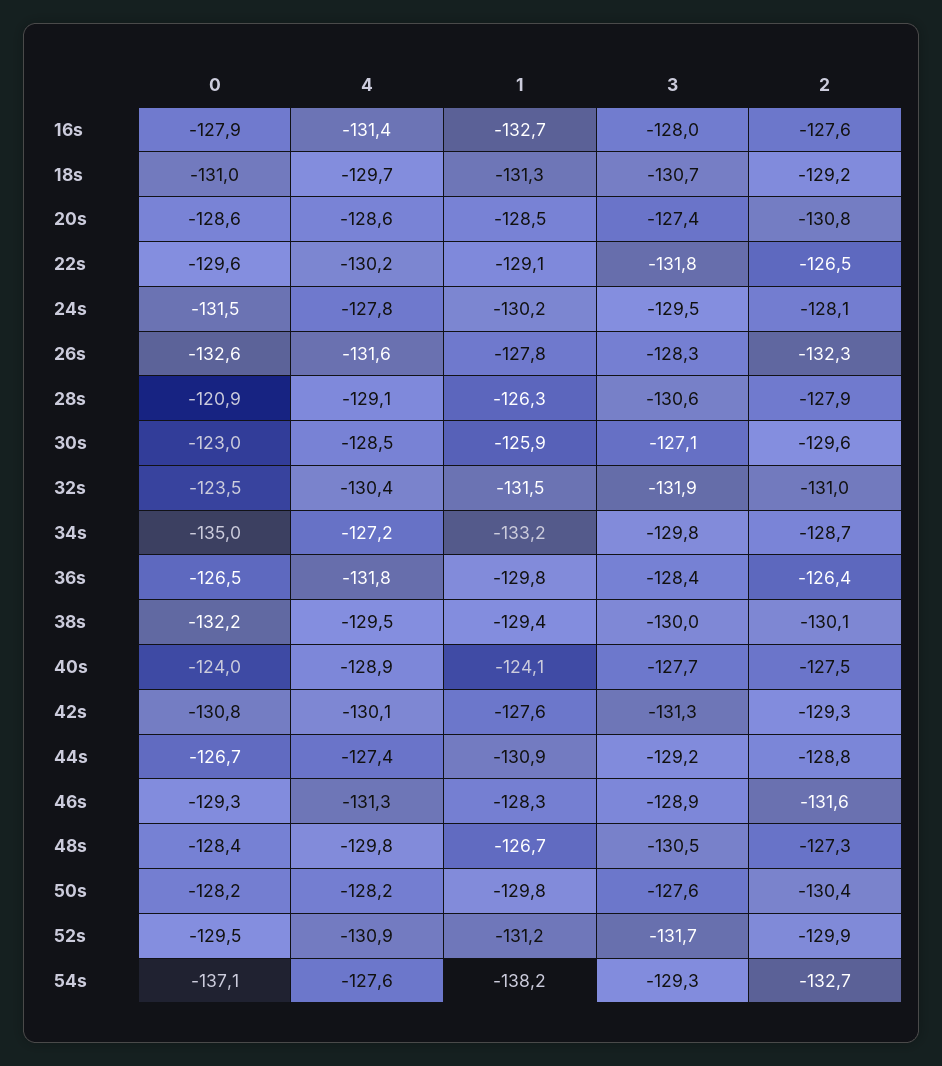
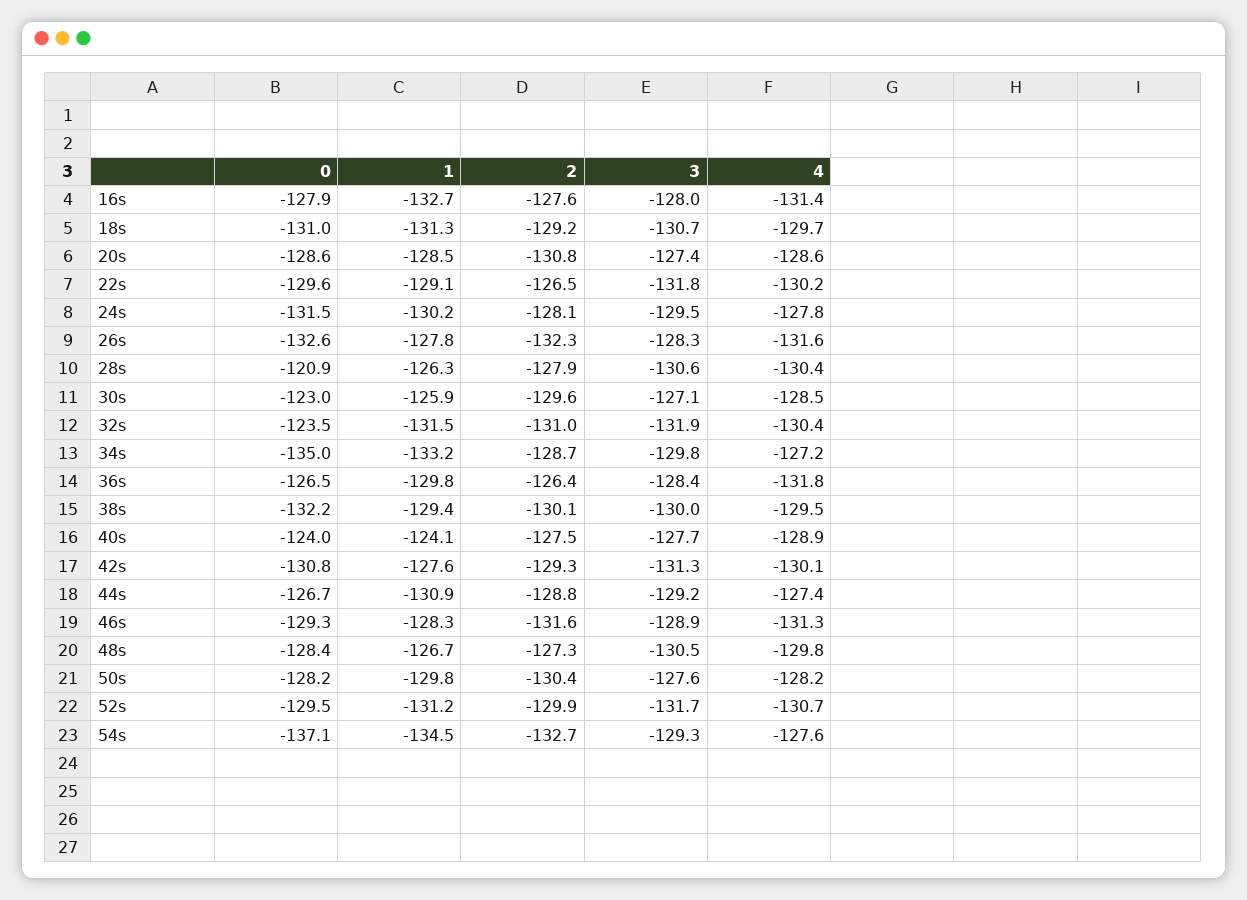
  {
    "0": {
      "16s": -127.9,
      "18s": -131,
      "20s": -128.6,
      "22s": -129.6,
      "24s": -131.5,
      "26s": -132.6,
      "28s": -120.9,
      "30s": -123,
      "32s": -123.5,
      "34s": -135,
      "36s": -126.5,
      "38s": -132.2,
      "40s": -124,
      "42s": -130.8,
      "44s": -126.7,
      "46s": -129.3,
      "48s": -128.4,
      "50s": -128.2,
      "52s": -129.5,
      "54s": -137.1
    },
    "4": {
      "16s": -131.4,
      "18s": -129.7,
      "20s": -128.6,
      "22s": -130.2,
      "24s": -127.8,
      "26s": -131.6,
-     "28s": -129.1,
+     "28s": -130.4,
      "30s": -128.5,
      "32s": -130.4,
      "34s": -127.2,
      "36s": -131.8,
      "38s": -129.5,
      "40s": -128.9,
      "42s": -130.1,
      "44s": -127.4,
      "46s": -131.3,
      "48s": -129.8,
      "50s": -128.2,
-     "52s": -130.9,
+     "52s": -130.7,
      "54s": -127.6
    },
    "1": {
      "16s": -132.7,
      "18s": -131.3,
      "20s": -128.5,
      "22s": -129.1,
      "24s": -130.2,
      "26s": -127.8,
      "28s": -126.3,
      "30s": -125.9,
      "32s": -131.5,
      "34s": -133.2,
      "36s": -129.8,
      "38s": -129.4,
      "40s": -124.1,
      "42s": -127.6,
      "44s": -130.9,
      "46s": -128.3,
      "48s": -126.7,
      "50s": -129.8,
      "52s": -131.2,
-     "54s": -138.2
+     "54s": -134.5
    },
    "3": {
      "16s": -128,
      "18s": -130.7,
      "20s": -127.4,
      "22s": -131.8,
      "24s": -129.5,
      "26s": -128.3,
      "28s": -130.6,
      "30s": -127.1,
      "32s": -131.9,
      "34s": -129.8,
      "36s": -128.4,
      "38s": -130,
      "40s": -127.7,
      "42s": -131.3,
      "44s": -129.2,
      "46s": -128.9,
      "48s": -130.5,
      "50s": -127.6,
      "52s": -131.7,
      "54s": -129.3
    },
    "2": {
      "16s": -127.6,
      "18s": -129.2,
      "20s": -130.8,
      "22s": -126.5,
      "24s": -128.1,
      "26s": -132.3,
      "28s": -127.9,
      "30s": -129.6,
      "32s": -131,
      "34s": -128.7,
      "36s": -126.4,
      "38s": -130.1,
      "40s": -127.5,
      "42s": -129.3,
      "44s": -128.8,
      "46s": -131.6,
      "48s": -127.3,
      "50s": -130.4,
      "52s": -129.9,
      "54s": -132.7
    }
  }

